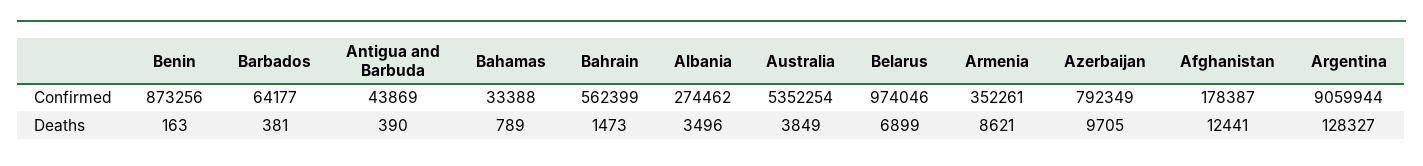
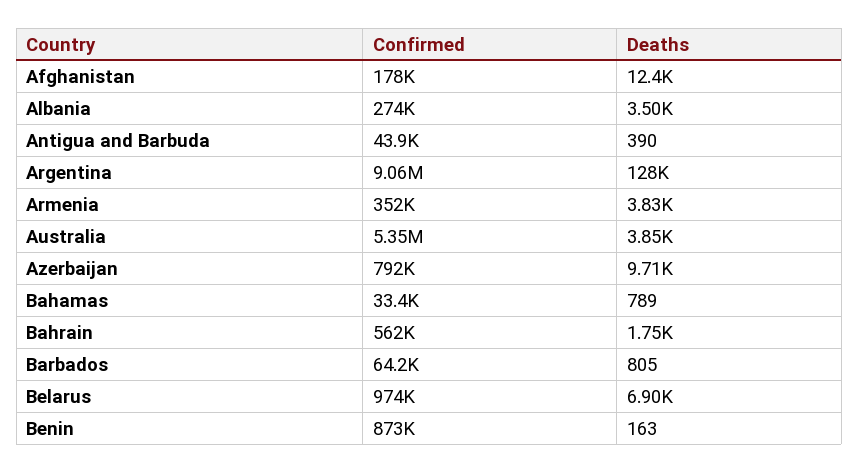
  {
    "Benin": {
      "Confirmed": 873256,
      "Deaths": 163
    },
    "Barbados": {
      "Confirmed": 64177,
-     "Deaths": 381
+     "Deaths": 805
    },
    "Antigua and Barbuda": {
      "Confirmed": 43869,
      "Deaths": 390
    },
    "Bahamas": {
      "Confirmed": 33388,
      "Deaths": 789
    },
    "Bahrain": {
      "Confirmed": 562399,
-     "Deaths": 1473
+     "Deaths": 1750
    },
    "Albania": {
      "Confirmed": 274462,
      "Deaths": 3496
    },
    "Australia": {
      "Confirmed": 5352254,
      "Deaths": 3849
    },
    "Belarus": {
      "Confirmed": 974046,
      "Deaths": 6899
    },
    "Armenia": {
      "Confirmed": 352261,
-     "Deaths": 8621
+     "Deaths": 3830
    },
    "Azerbaijan": {
      "Confirmed": 792349,
      "Deaths": 9705
    },
    "Afghanistan": {
      "Confirmed": 178387,
      "Deaths": 12441
    },
    "Argentina": {
      "Confirmed": 9059944,
      "Deaths": 128327
    }
  }

